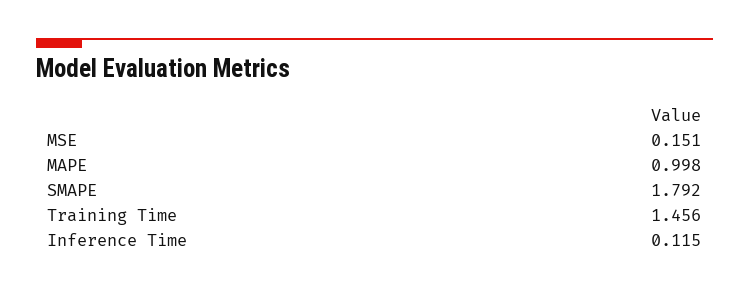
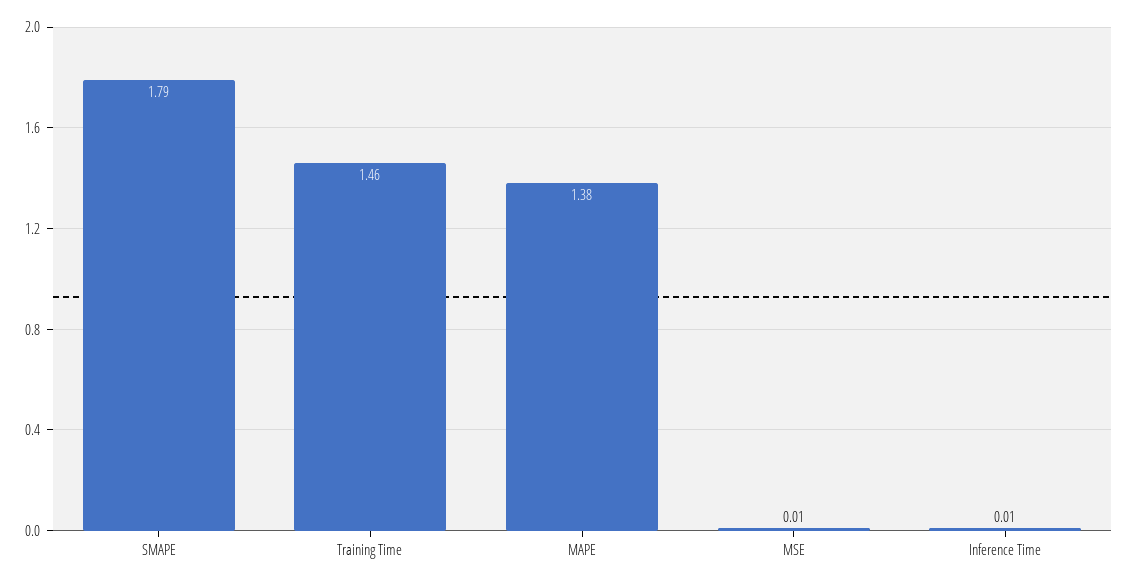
  {
-   "MSE": 0.151,
+   "MSE": 0.01,
-   "MAPE": 0.998,
+   "MAPE": 1.38,
    "SMAPE": 1.792,
    "Training Time": 1.456,
-   "Inference Time": 0.115
+   "Inference Time": 0.01
  }

